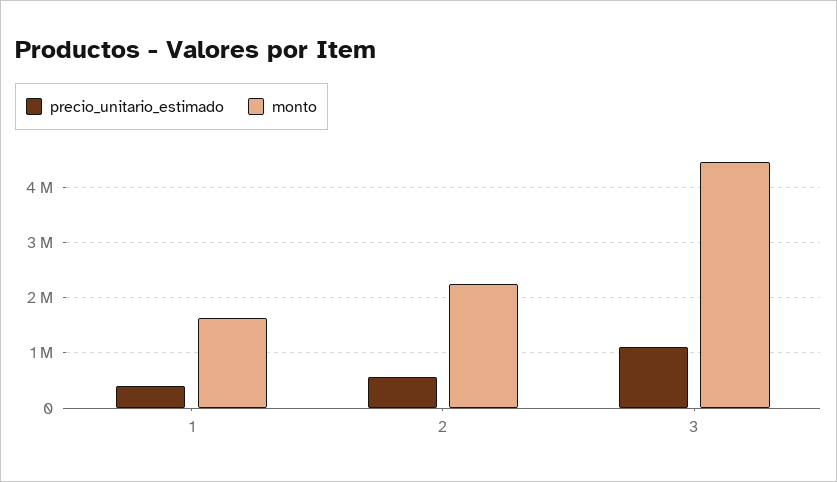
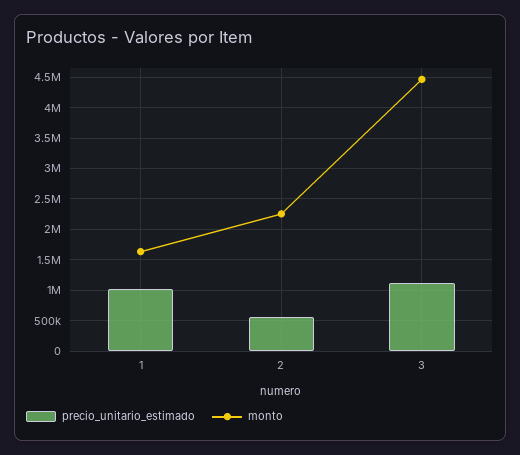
  {
    "precio_unitario_estimado": {
-     "1": 400000,
+     "1": 1000000,
      "2": 600000,
      "3": 1100000
    },
    "monto": {
      "1": 1600000,
      "2": 2300000,
      "3": 4500000
    }
  }

